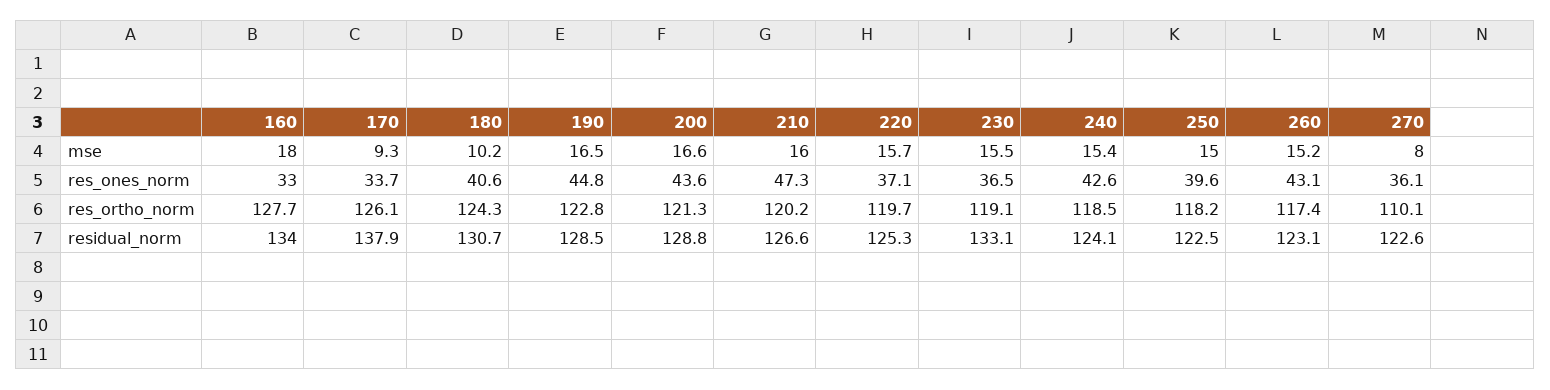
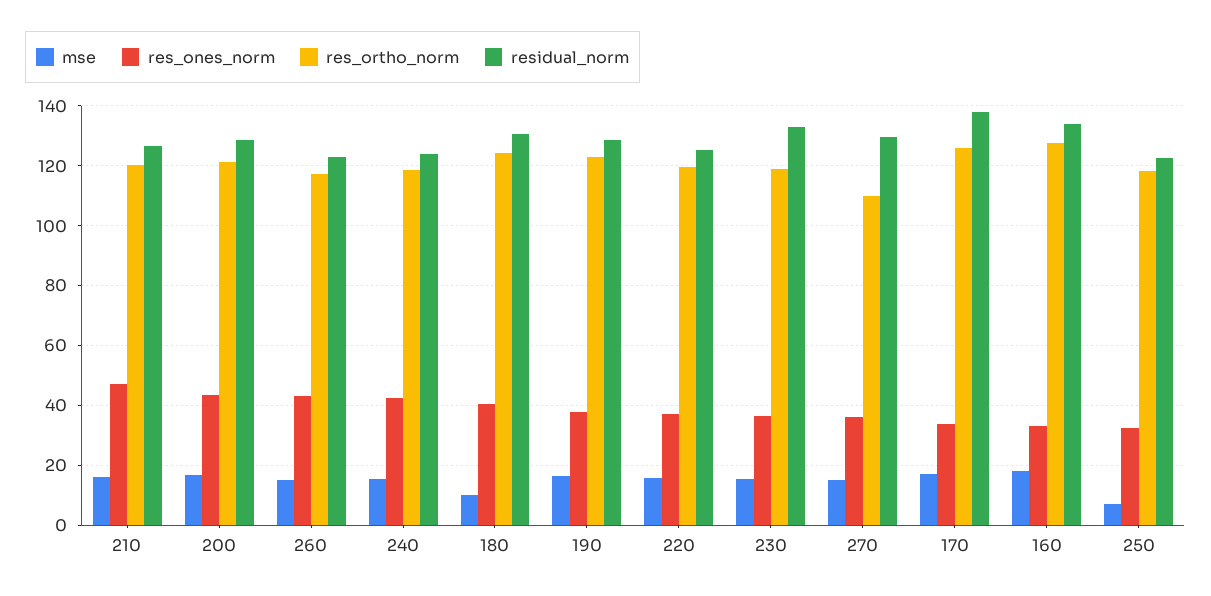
  {
    "mse": {
      "160": 18,
-     "170": 9.3,
+     "170": 17.5,
      "180": 10.2,
      "190": 16.5,
      "200": 16.6,
      "210": 16,
      "220": 15.7,
      "230": 15.5,
      "240": 15.4,
-     "250": 15,
+     "250": 7.5,
      "260": 15.2,
-     "270": 8
+     "270": 15
    },
    "res_ones_norm": {
      "160": 33,
      "170": 33.7,
      "180": 40.6,
-     "190": 44.8,
+     "190": 37.5,
      "200": 43.6,
      "210": 47.3,
      "220": 37.1,
      "230": 36.5,
      "240": 42.6,
-     "250": 39.6,
+     "250": 32.5,
      "260": 43.1,
      "270": 36.1
    },
    "res_ortho_norm": {
      "160": 127.7,
      "170": 126.1,
      "180": 124.3,
      "190": 122.8,
      "200": 121.3,
      "210": 120.2,
      "220": 119.7,
      "230": 119.1,
      "240": 118.5,
      "250": 118.2,
      "260": 117.4,
      "270": 110.1
    },
    "residual_norm": {
      "160": 134,
      "170": 137.9,
      "180": 130.7,
      "190": 128.5,
      "200": 128.8,
      "210": 126.6,
      "220": 125.3,
      "230": 133.1,
      "240": 124.1,
      "250": 122.5,
      "260": 123.1,
-     "270": 122.6
+     "270": 130
    }
  }

